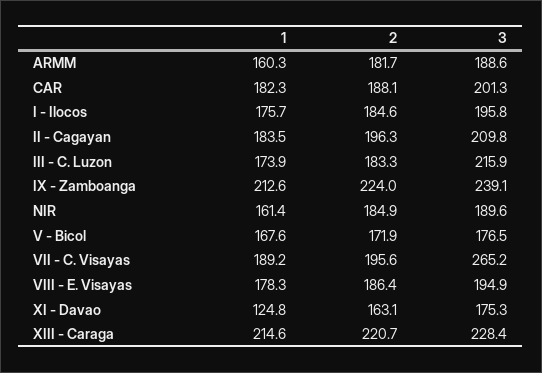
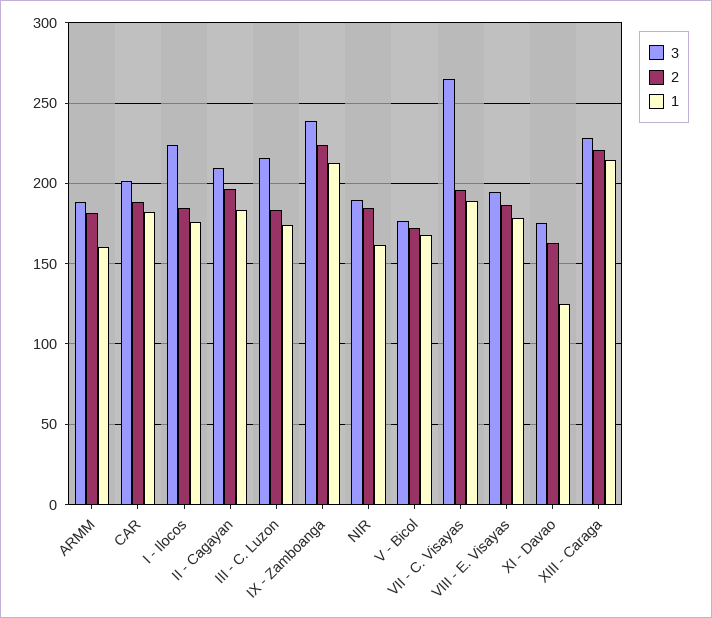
  {
    "1": {
      "ARMM": 160.3,
      "CAR": 182.3,
      "I - Ilocos": 175.7,
      "II - Cagayan": 183.5,
      "III - C. Luzon": 173.9,
      "IX - Zamboanga": 212.6,
      "NIR": 161.4,
      "V - Bicol": 167.6,
      "VII - C. Visayas": 189.2,
      "VIII - E. Visayas": 178.3,
      "XI - Davao": 124.8,
      "XIII - Caraga": 214.6
    },
    "2": {
      "ARMM": 181.7,
      "CAR": 188.1,
      "I - Ilocos": 184.6,
      "II - Cagayan": 196.3,
      "III - C. Luzon": 183.3,
      "IX - Zamboanga": 224,
      "NIR": 184.9,
      "V - Bicol": 171.9,
      "VII - C. Visayas": 195.6,
      "VIII - E. Visayas": 186.4,
      "XI - Davao": 163.1,
      "XIII - Caraga": 220.7
    },
    "3": {
      "ARMM": 188.6,
      "CAR": 201.3,
-     "I - Ilocos": 195.8,
+     "I - Ilocos": 225,
      "II - Cagayan": 209.8,
      "III - C. Luzon": 215.9,
      "IX - Zamboanga": 239.1,
      "NIR": 189.6,
      "V - Bicol": 176.5,
      "VII - C. Visayas": 265.2,
      "VIII - E. Visayas": 194.9,
      "XI - Davao": 175.3,
      "XIII - Caraga": 228.4
    }
  }

